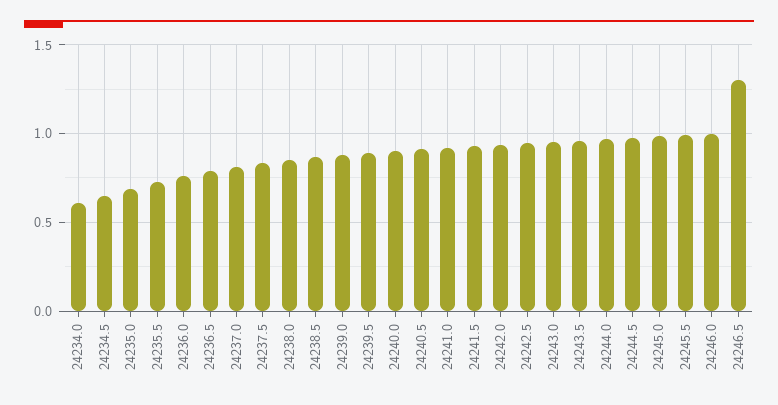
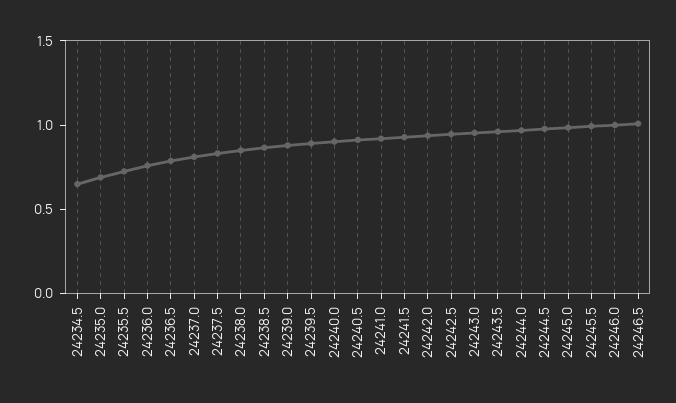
  {
-   "24234.0": 0.6,
    "24234.5": 0.65,
    "24235.0": 0.7,
    "24235.5": 0.75,
    "24236.0": 0.75,
    "24236.5": 0.8,
    "24237.0": 0.8,
    "24237.5": 0.85,
    "24238.0": 0.85,
    "24238.5": 0.85,
    "24239.0": 0.9,
    "24239.5": 0.9,
    "24240.0": 0.9,
    "24240.5": 0.9,
    "24241.0": 0.9,
    "24241.5": 0.95,
    "24242.0": 0.95,
    "24242.5": 0.95,
    "24243.0": 0.95,
    "24243.5": 0.95,
    "24244.0": 0.95,
    "24244.5": 1,
    "24245.0": 1,
    "24245.5": 1,
    "24246.0": 1,
-   "24246.5": 1.3
+   "24246.5": 1
  }

